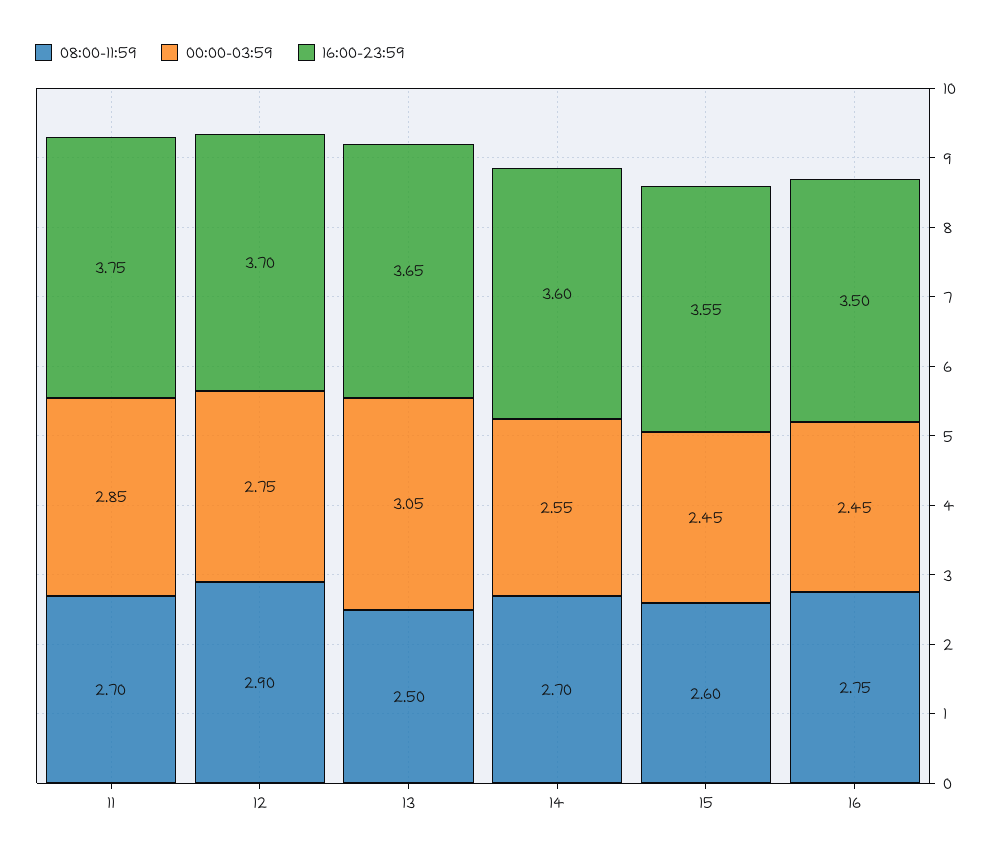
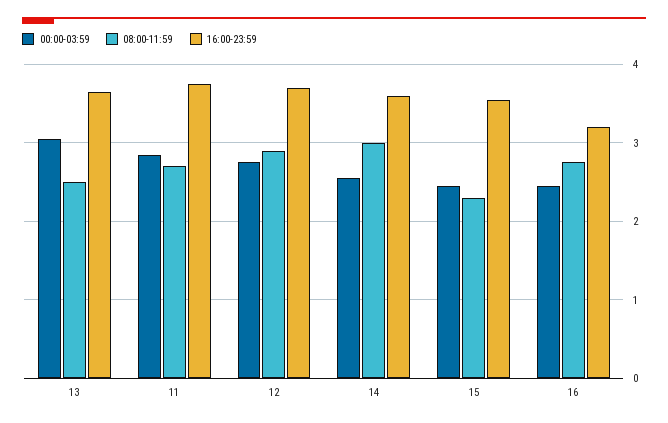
  {
    "08:00-11:59": {
      "11": 2.7,
      "12": 2.9,
      "13": 2.5,
-     "14": 2.7,
+     "14": 3,
-     "15": 2.6,
+     "15": 2.3,
      "16": 2.75
    },
    "00:00-03:59": {
      "11": 2.85,
      "12": 2.75,
      "13": 3.05,
      "14": 2.55,
      "15": 2.45,
      "16": 2.45
    },
    "16:00-23:59": {
      "11": 3.75,
      "12": 3.7,
      "13": 3.65,
      "14": 3.6,
      "15": 3.55,
-     "16": 3.5
+     "16": 3.2
    }
  }

